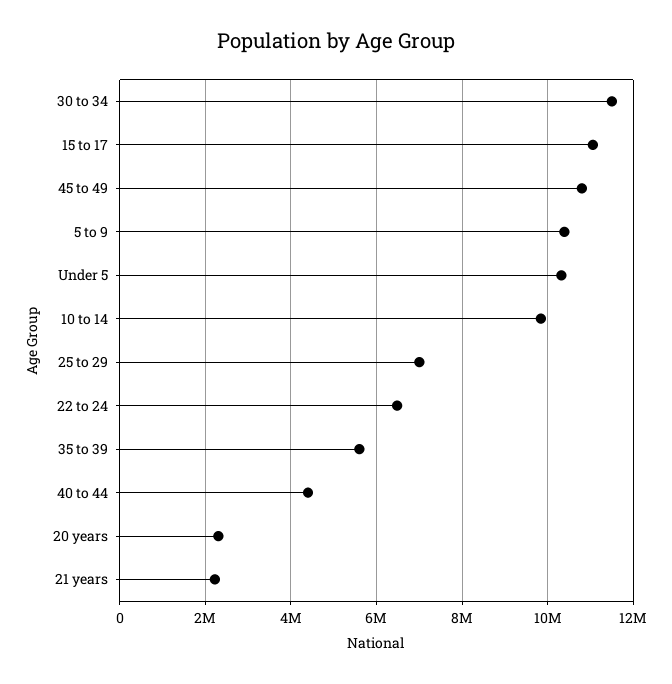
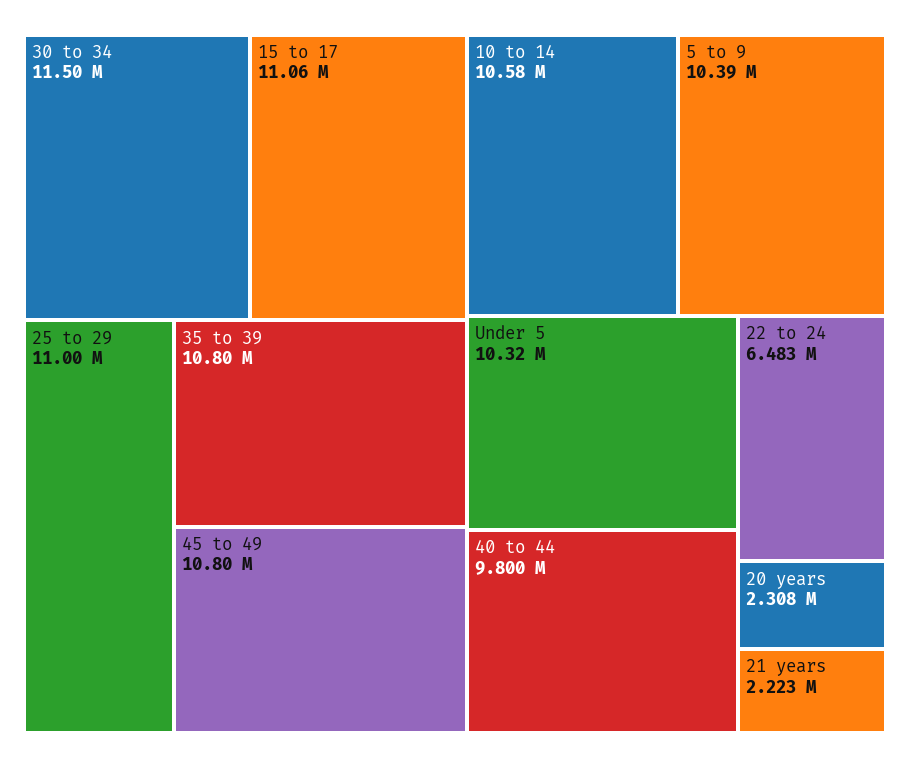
  {
    "30 to 34": 11500000,
    "15 to 17": 11060000,
    "45 to 49": 10800000,
    "5 to 9": 10390000,
    "Under 5": 10320000,
-   "10 to 14": 9800000,
+   "10 to 14": 10580000,
-   "25 to 29": 7000000,
+   "25 to 29": 11000000,
    "22 to 24": 6483000,
-   "35 to 39": 5600000,
+   "35 to 39": 10800000,
-   "40 to 44": 4400000,
+   "40 to 44": 9800000,
    "20 years": 2308000,
    "21 years": 2223000
  }

